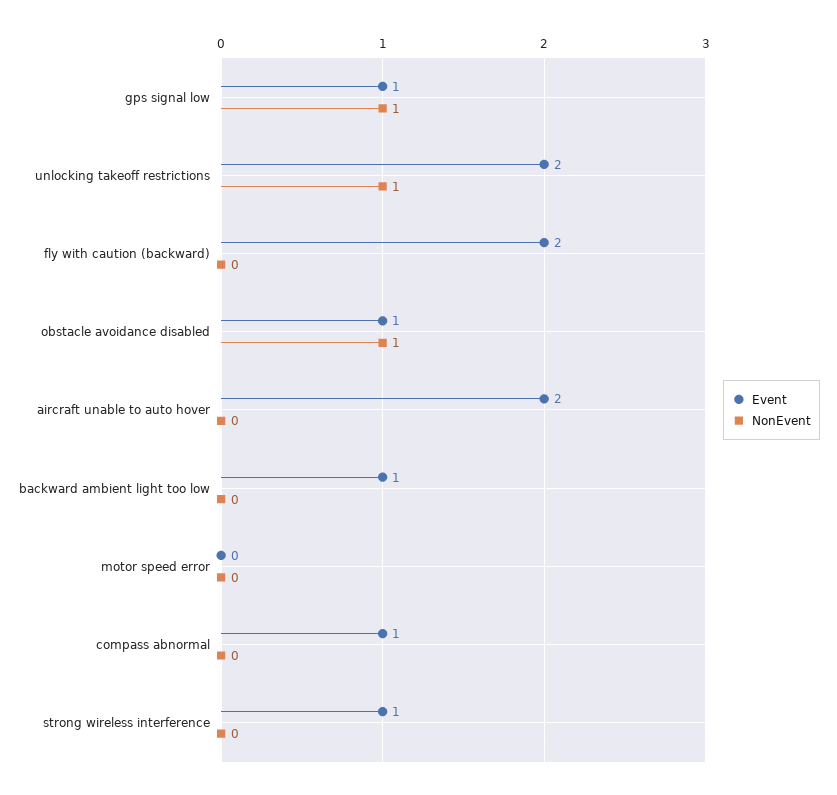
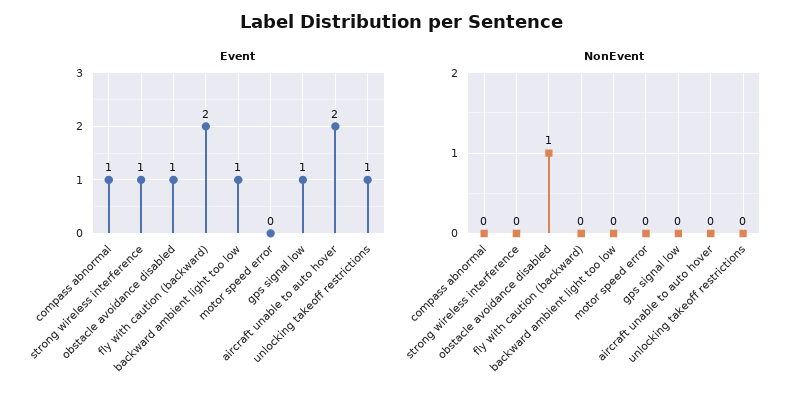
  {
    "Event": {
      "gps signal low": 1,
-     "unlocking takeoff restrictions": 2,
+     "unlocking takeoff restrictions": 1,
      "fly with caution (backward)": 2,
      "obstacle avoidance disabled": 1,
      "aircraft unable to auto hover": 2,
      "backward ambient light too low": 1,
      "motor speed error": 0,
      "compass abnormal": 1,
      "strong wireless interference": 1
    },
    "NonEvent": {
-     "gps signal low": 1,
+     "gps signal low": 0,
-     "unlocking takeoff restrictions": 1,
+     "unlocking takeoff restrictions": 0,
      "fly with caution (backward)": 0,
      "obstacle avoidance disabled": 1,
      "aircraft unable to auto hover": 0,
      "backward ambient light too low": 0,
      "motor speed error": 0,
      "compass abnormal": 0,
      "strong wireless interference": 0
    }
  }

